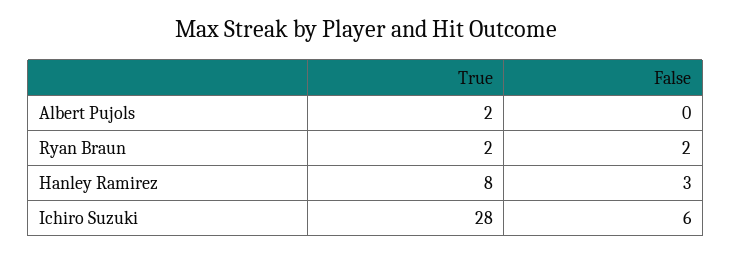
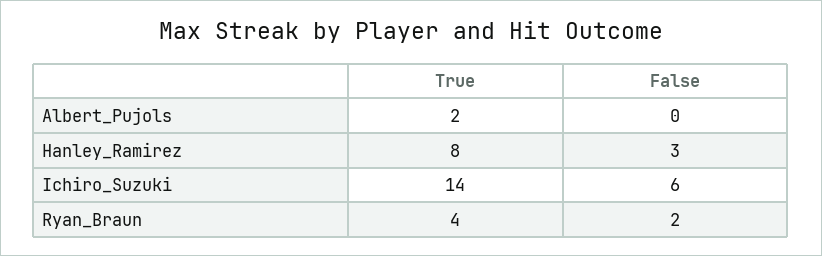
  {
    "True": {
      "Albert Pujols": 2,
-     "Ryan Braun": 2,
+     "Ryan Braun": 4,
      "Hanley Ramirez": 8,
-     "Ichiro Suzuki": 28
+     "Ichiro Suzuki": 14
    },
    "False": {
      "Albert Pujols": 0,
      "Ryan Braun": 2,
      "Hanley Ramirez": 3,
      "Ichiro Suzuki": 6
    }
  }

